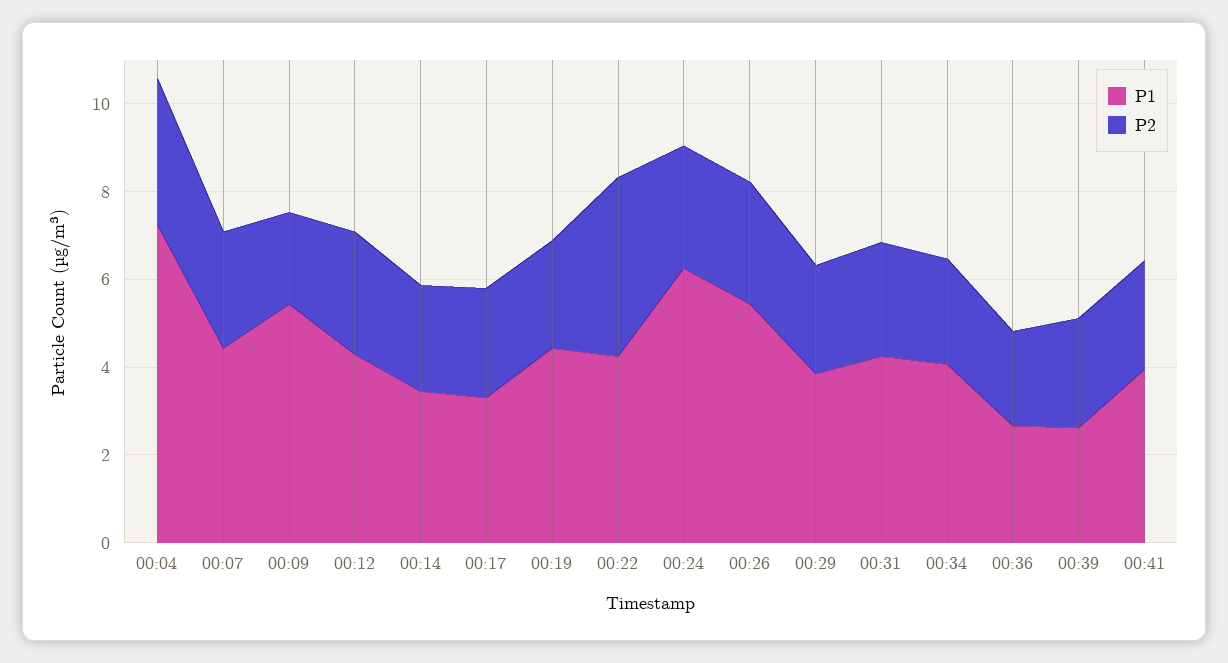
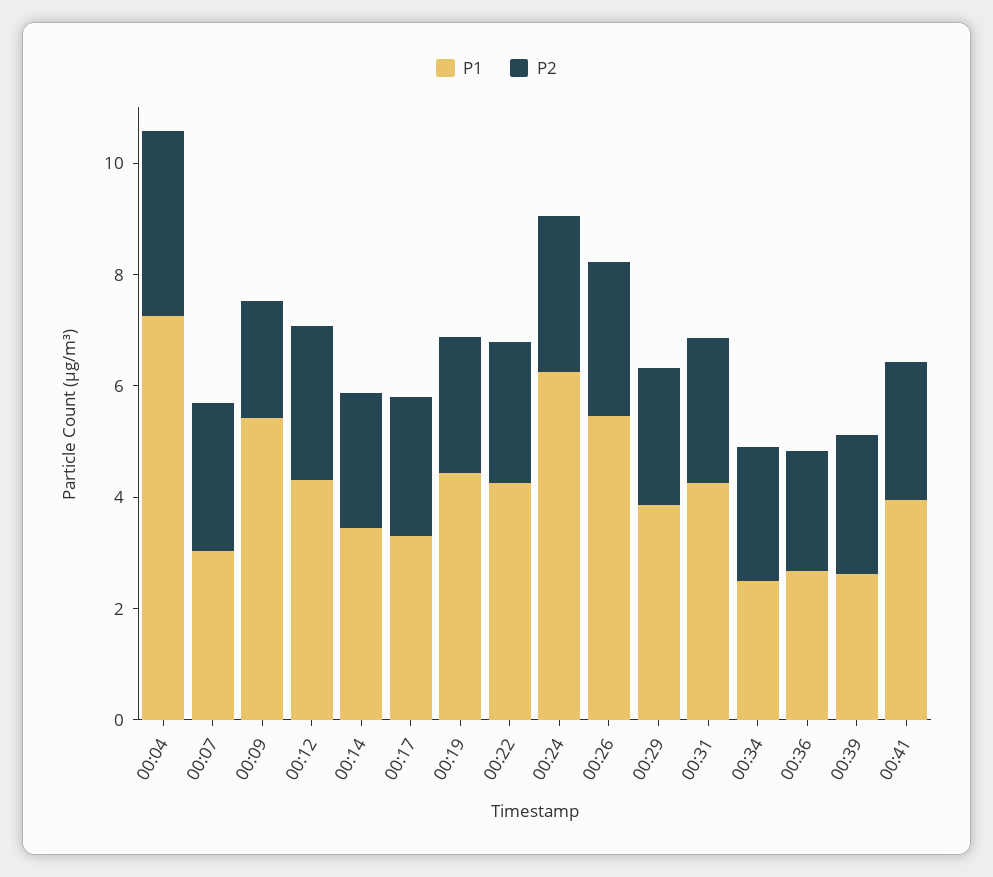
  {
    "P1": {
      "00:04": 7.5,
-     "00:07": 4.5,
+     "00:07": 3,
      "00:09": 5.5,
      "00:12": 4.5,
      "00:14": 3.5,
      "00:17": 3.5,
      "00:19": 4.5,
      "00:22": 4.5,
      "00:24": 6.5,
      "00:26": 5.5,
      "00:29": 4,
      "00:31": 4.5,
-     "00:34": 4,
+     "00:34": 2.5,
      "00:36": 2.5,
      "00:39": 2.5,
      "00:41": 4
    },
    "P2": {
      "00:04": 3.5,
      "00:07": 2.5,
      "00:09": 2,
      "00:12": 3,
      "00:14": 2.5,
      "00:17": 2.5,
      "00:19": 2.5,
-     "00:22": 4,
+     "00:22": 2.5,
      "00:24": 3,
      "00:26": 3,
      "00:29": 2.5,
      "00:31": 2.5,
      "00:34": 2.5,
      "00:36": 2,
      "00:39": 2.5,
      "00:41": 2.5
    }
  }

